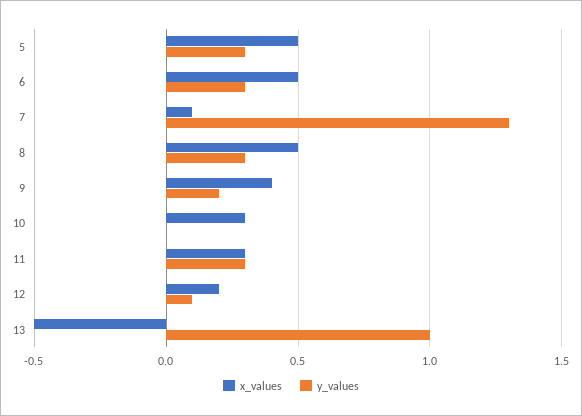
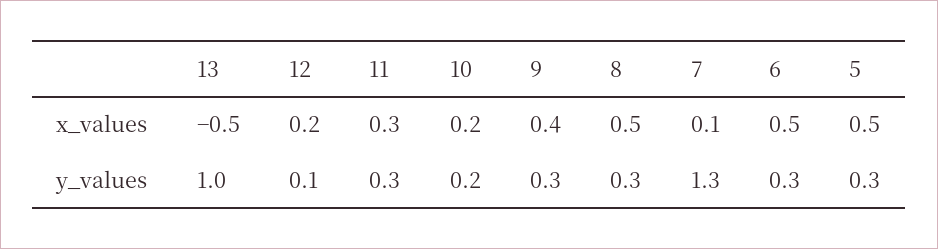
  {
    "x_values": {
      "5": 0.5,
      "6": 0.5,
      "7": 0.1,
      "8": 0.5,
      "9": 0.4,
-     "10": 0.3,
+     "10": 0.2,
      "11": 0.3,
      "12": 0.2,
      "13": -0.5
    },
    "y_values": {
      "5": 0.3,
      "6": 0.3,
      "7": 1.3,
      "8": 0.3,
-     "9": 0.2,
+     "9": 0.3,
-     "10": 0,
+     "10": 0.2,
      "11": 0.3,
      "12": 0.1,
      "13": 1
    }
  }

